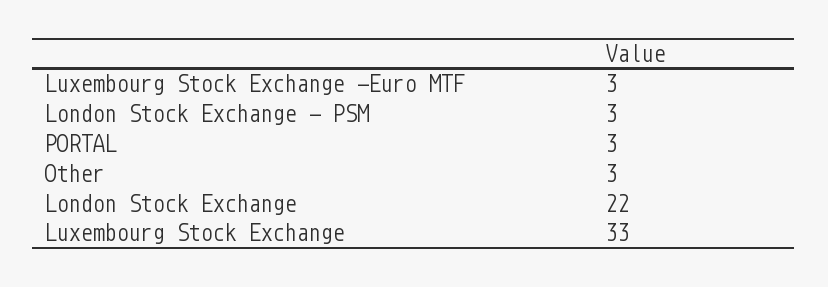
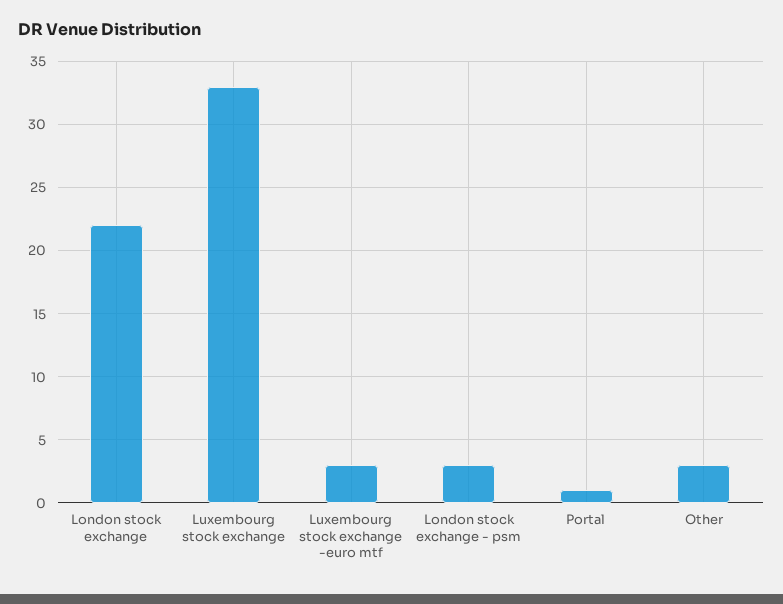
  {
    "Luxembourg Stock Exchange -Euro MTF": 3,
    "London Stock Exchange - PSM": 3,
-   "PORTAL": 3,
+   "PORTAL": 1,
    "Other": 3,
    "London Stock Exchange": 22,
    "Luxembourg Stock Exchange": 33
  }

